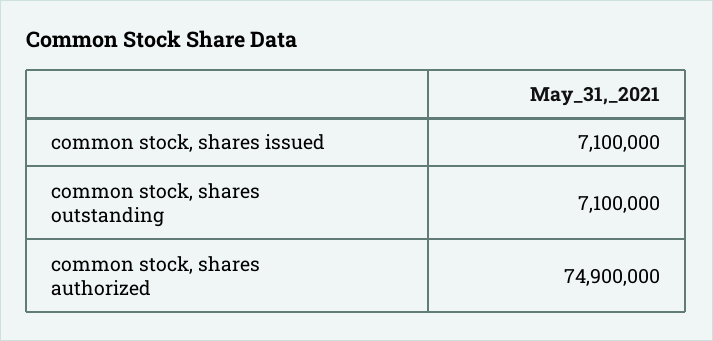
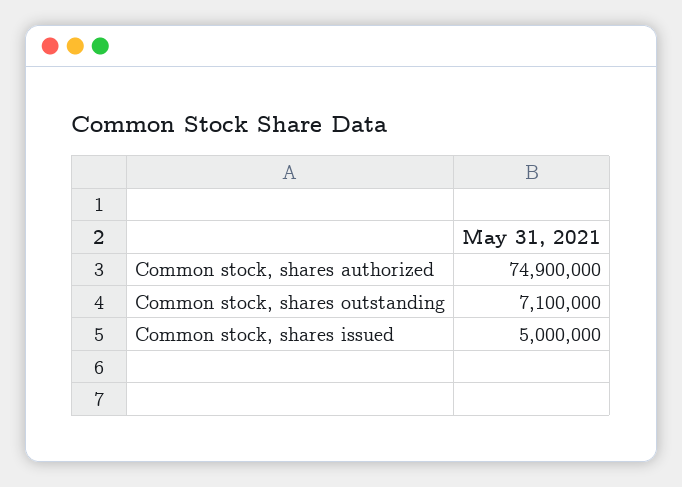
  {
-   "common stock, shares issued": 7100000,
+   "common stock, shares issued": 5000000,
    "common stock, shares outstanding": 7100000,
    "common stock, shares authorized": 74900000
  }

